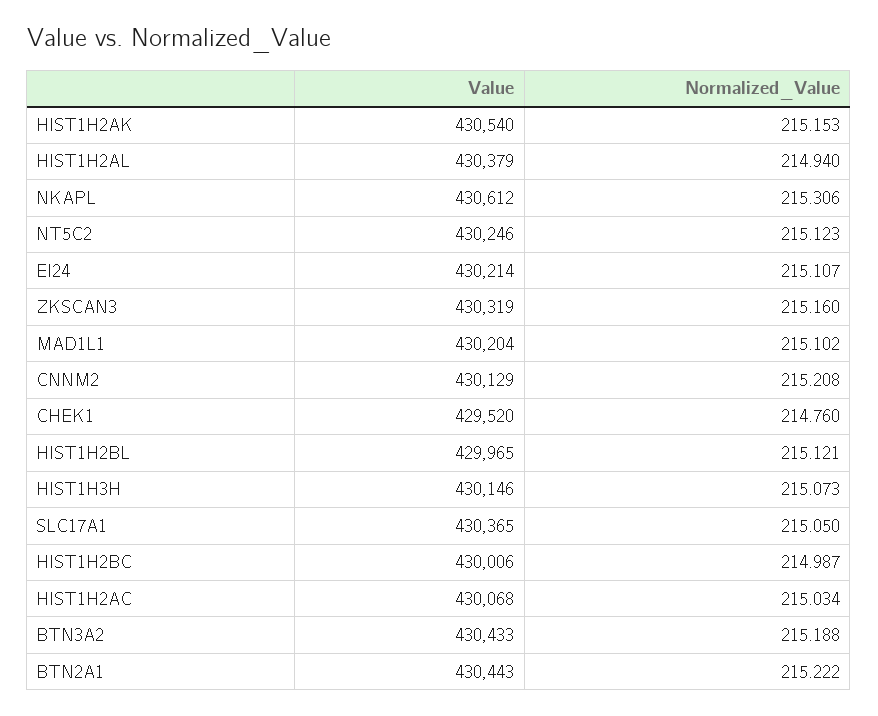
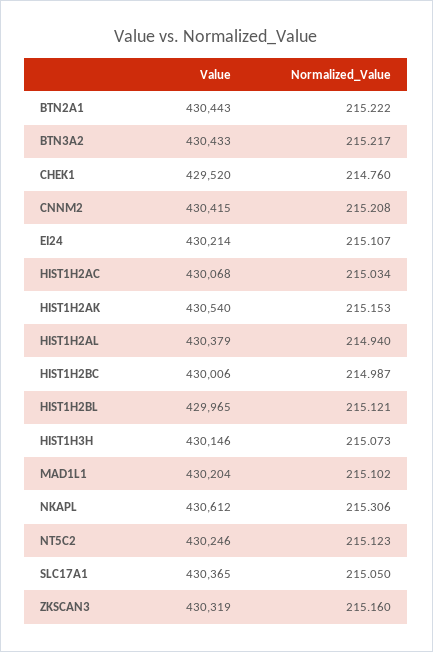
  {
    "Value": {
      "HIST1H2AK": 430540,
      "HIST1H2AL": 430379,
      "NKAPL": 430612,
      "NT5C2": 430246,
      "EI24": 430214,
      "ZKSCAN3": 430319,
      "MAD1L1": 430204,
-     "CNNM2": 430129,
+     "CNNM2": 430415,
      "CHEK1": 429520,
      "HIST1H2BL": 429965,
      "HIST1H3H": 430146,
      "SLC17A1": 430365,
      "HIST1H2BC": 430006,
      "HIST1H2AC": 430068,
      "BTN3A2": 430433,
      "BTN2A1": 430443
    },
    "Normalized_Value": {
      "HIST1H2AK": 215.153,
      "HIST1H2AL": 214.94,
      "NKAPL": 215.306,
      "NT5C2": 215.123,
      "EI24": 215.107,
      "ZKSCAN3": 215.16,
      "MAD1L1": 215.102,
      "CNNM2": 215.208,
      "CHEK1": 214.76,
      "HIST1H2BL": 215.121,
      "HIST1H3H": 215.073,
      "SLC17A1": 215.05,
      "HIST1H2BC": 214.987,
      "HIST1H2AC": 215.034,
-     "BTN3A2": 215.188,
+     "BTN3A2": 215.217,
      "BTN2A1": 215.222
    }
  }

